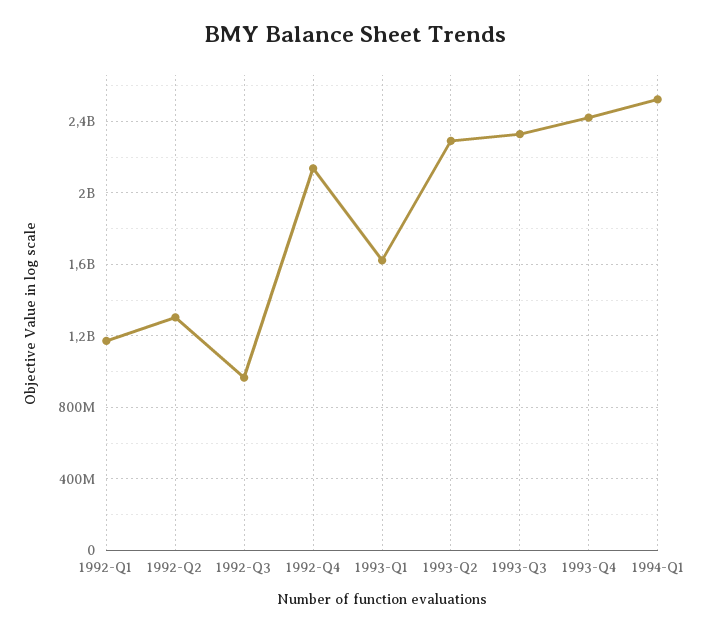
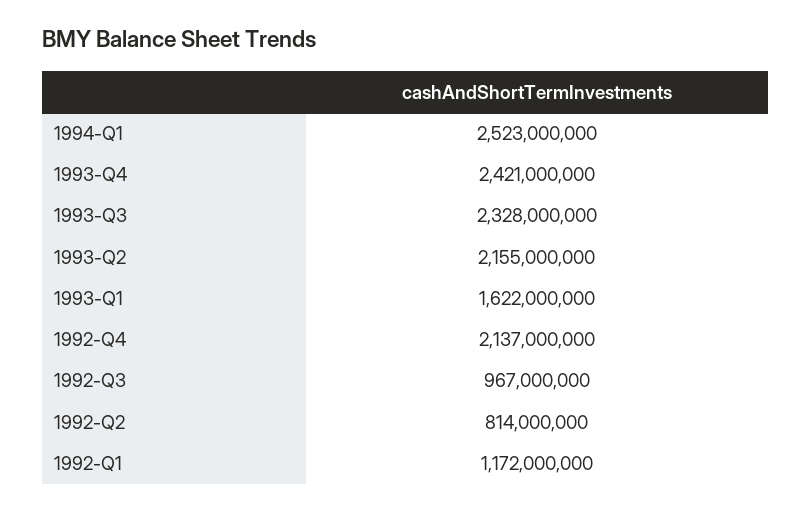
  {
    "1992-Q1": 1172000000,
-   "1992-Q2": 1300000000,
+   "1992-Q2": 814000000,
    "1992-Q3": 967000000,
    "1992-Q4": 2137000000,
    "1993-Q1": 1622000000,
-   "1993-Q2": 2300000000,
+   "1993-Q2": 2155000000,
    "1993-Q3": 2328000000,
    "1993-Q4": 2421000000,
    "1994-Q1": 2523000000
  }

